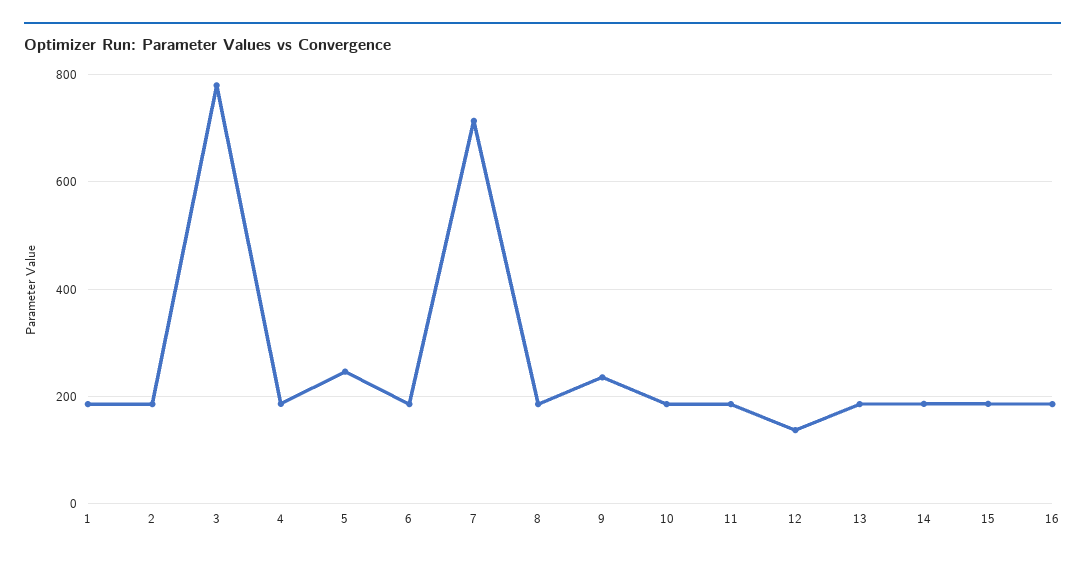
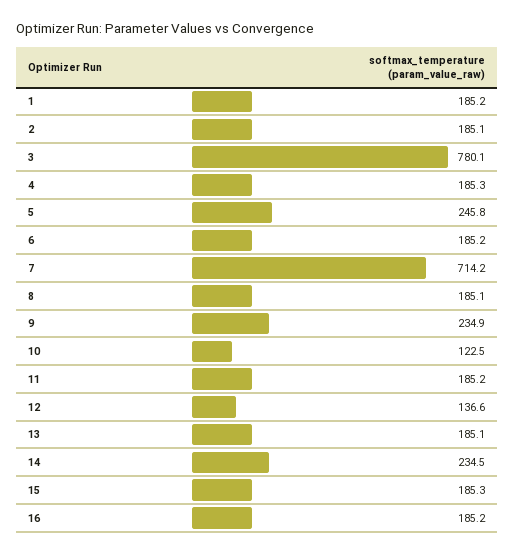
  {
    "1": 185.2,
    "2": 185.1,
    "3": 780.1,
    "4": 185.3,
    "5": 245.8,
    "6": 185.2,
    "7": 714.2,
    "8": 185.1,
    "9": 234.9,
-   "10": 180,
+   "10": 122.5,
    "11": 185.2,
    "12": 136.6,
    "13": 185.1,
-   "14": 180,
+   "14": 234.5,
    "15": 185.3,
    "16": 185.2
  }

